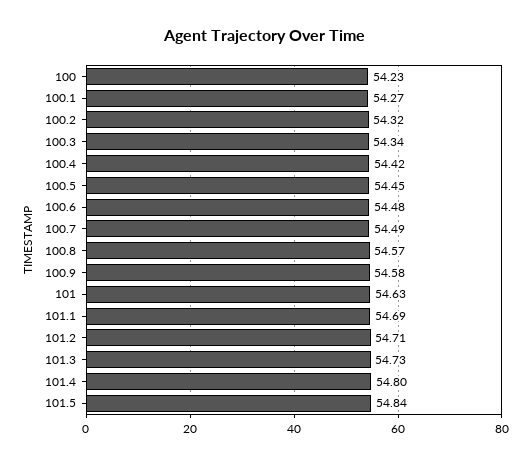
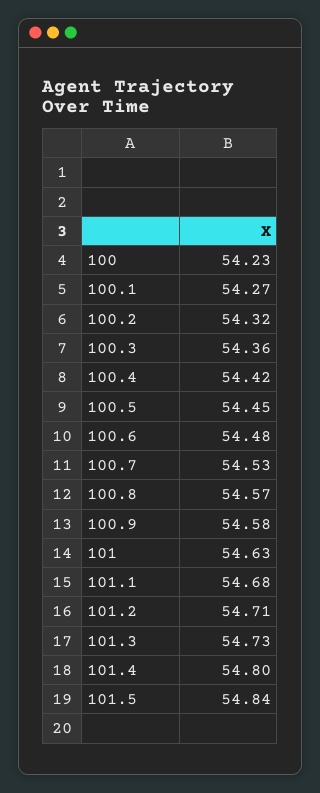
  {
    "100": 54.23,
    "100.1": 54.27,
    "100.2": 54.32,
-   "100.3": 54.34,
+   "100.3": 54.36,
    "100.4": 54.42,
    "100.5": 54.45,
    "100.6": 54.48,
-   "100.7": 54.49,
+   "100.7": 54.53,
    "100.8": 54.57,
    "100.9": 54.58,
    "101": 54.63,
-   "101.1": 54.69,
+   "101.1": 54.68,
    "101.2": 54.71,
    "101.3": 54.73,
    "101.4": 54.8,
    "101.5": 54.84
  }

